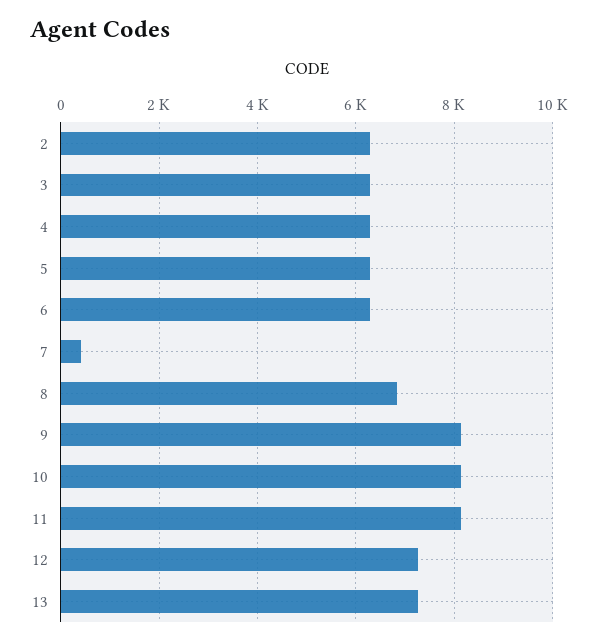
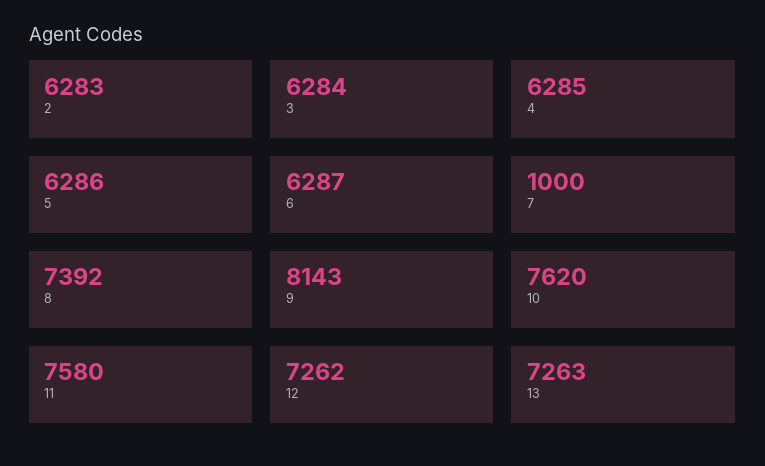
  {
    "2": 6283,
    "3": 6284,
    "4": 6285,
    "5": 6286,
    "6": 6287,
-   "7": 400,
+   "7": 1000,
-   "8": 6800,
+   "8": 7392,
    "9": 8143,
-   "10": 8200,
+   "10": 7620,
-   "11": 8200,
+   "11": 7580,
    "12": 7262,
    "13": 7263
  }

